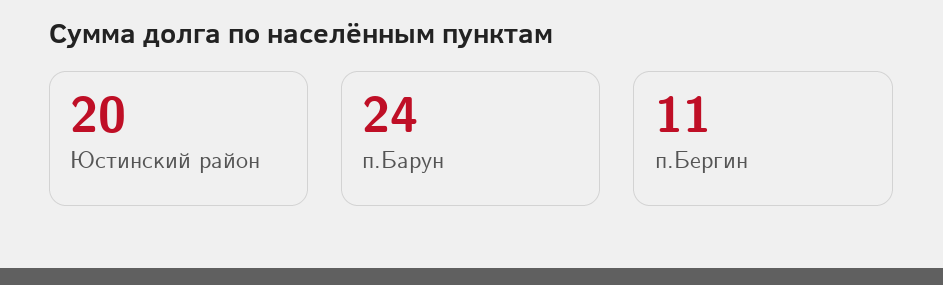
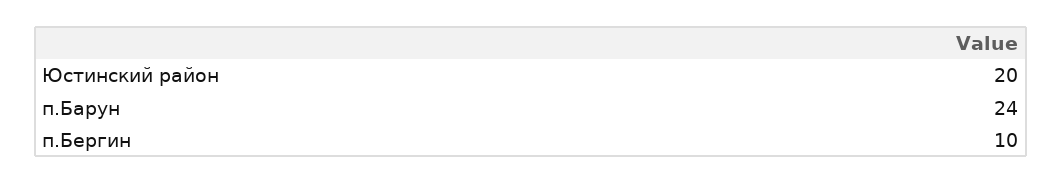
  {
    "Юстинский район": 20,
    "п.Барун": 24,
-   "п.Бергин": 11
+   "п.Бергин": 10
  }

